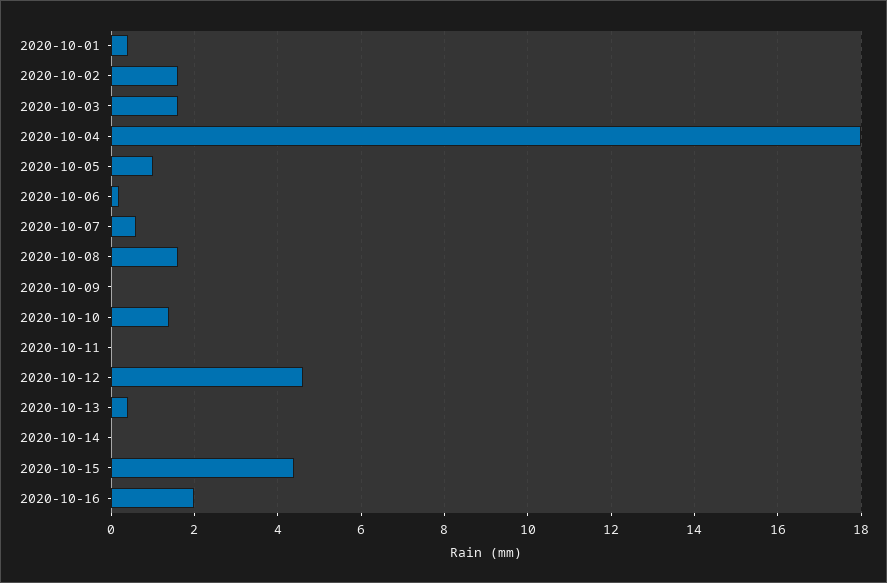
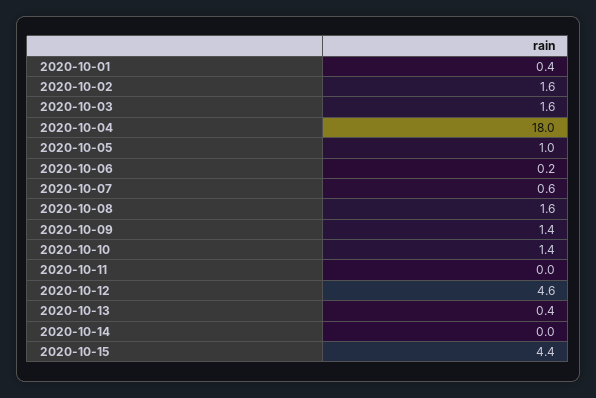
  {
    "2020-10-01": 0.4,
    "2020-10-02": 1.6,
    "2020-10-03": 1.6,
    "2020-10-04": 18,
    "2020-10-05": 1,
    "2020-10-06": 0.2,
    "2020-10-07": 0.6,
    "2020-10-08": 1.6,
-   "2020-10-09": 0,
+   "2020-10-09": 1.4,
    "2020-10-10": 1.4,
    "2020-10-11": 0,
    "2020-10-12": 4.6,
    "2020-10-13": 0.4,
    "2020-10-14": 0,
-   "2020-10-15": 4.4,
+   "2020-10-15": 4.4
-   "2020-10-16": 2
  }

